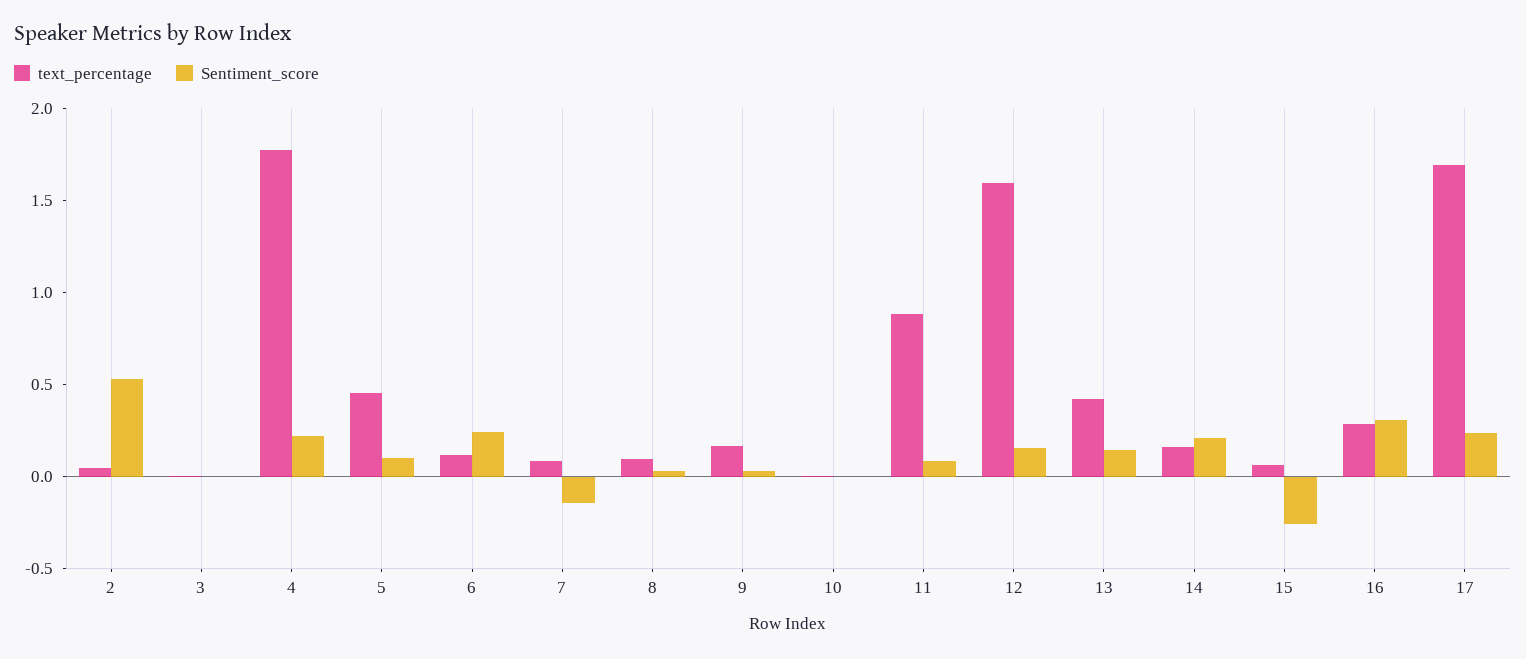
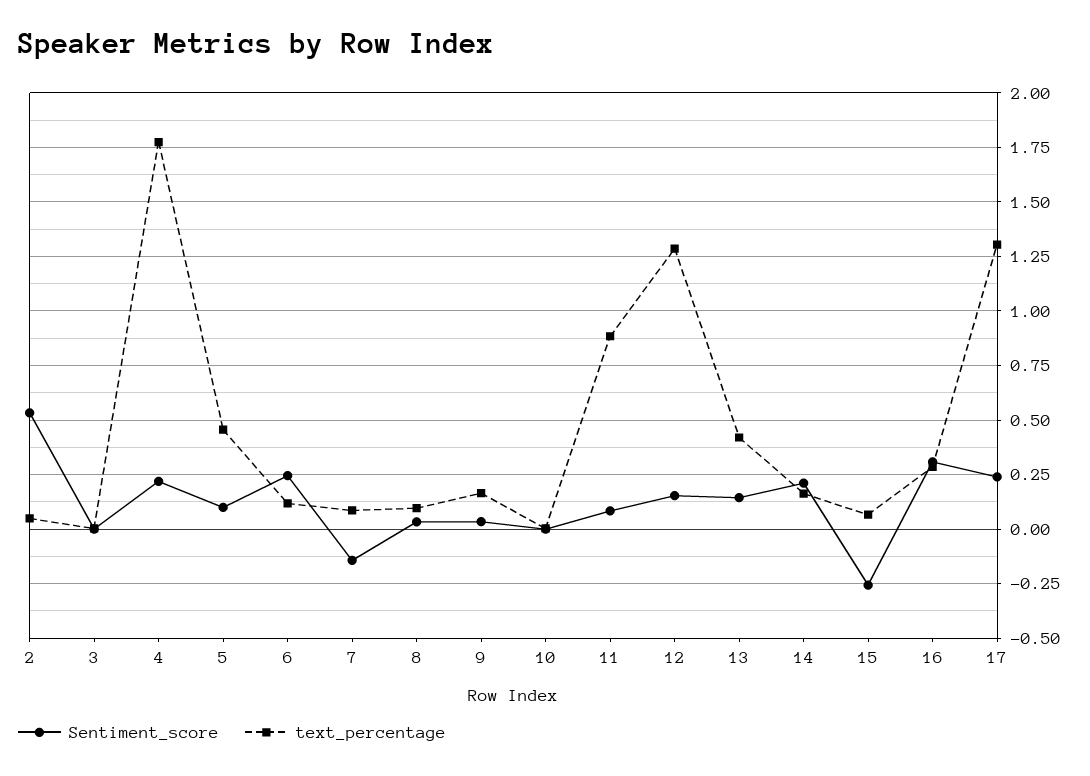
  {
    "text_percentage": {
      "2": 0.05,
      "3": 0,
      "4": 1.75,
      "5": 0.45,
      "6": 0.1,
      "7": 0.1,
      "8": 0.1,
      "9": 0.15,
      "10": 0,
      "11": 0.9,
-     "12": 1.6,
+     "12": 1.3,
      "13": 0.4,
      "14": 0.15,
      "15": 0.05,
      "16": 0.3,
-     "17": 1.7
+     "17": 1.3
    },
    "Sentiment_score": {
      "2": 0.55,
      "3": 0,
      "4": 0.2,
      "5": 0.1,
      "6": 0.25,
      "7": -0.15,
      "8": 0.05,
      "9": 0.05,
      "10": 0,
      "11": 0.1,
      "12": 0.15,
      "13": 0.15,
      "14": 0.2,
      "15": -0.25,
      "16": 0.3,
      "17": 0.25
    }
  }

